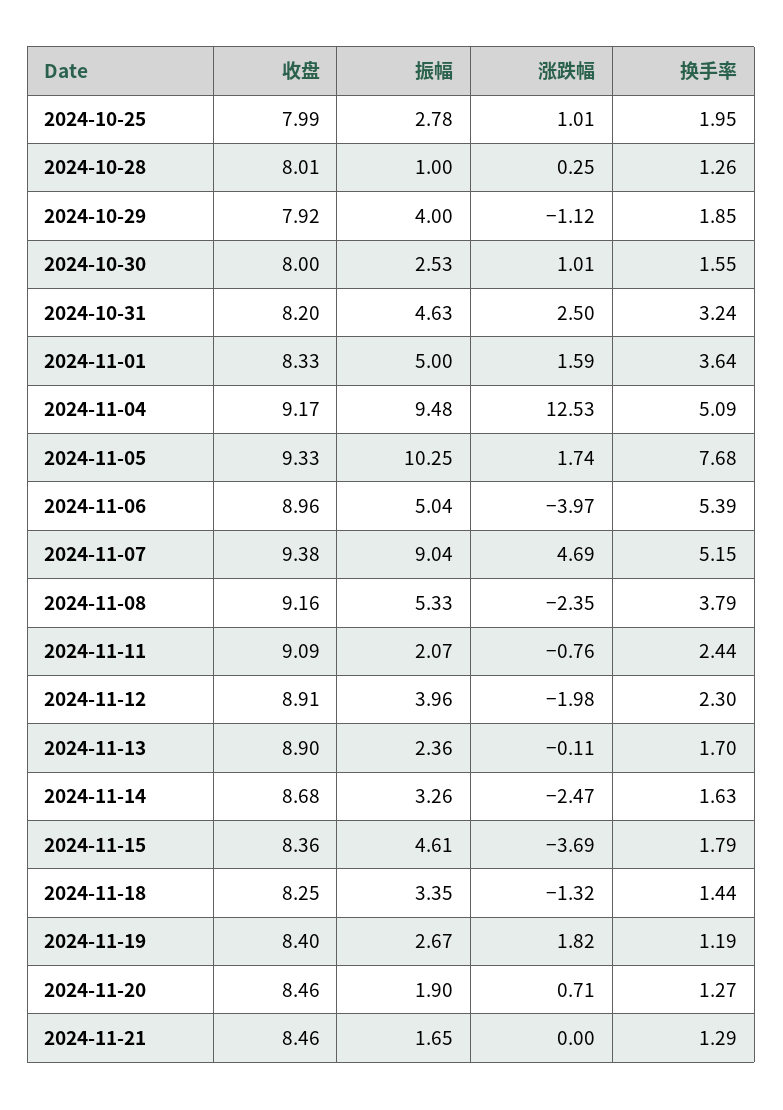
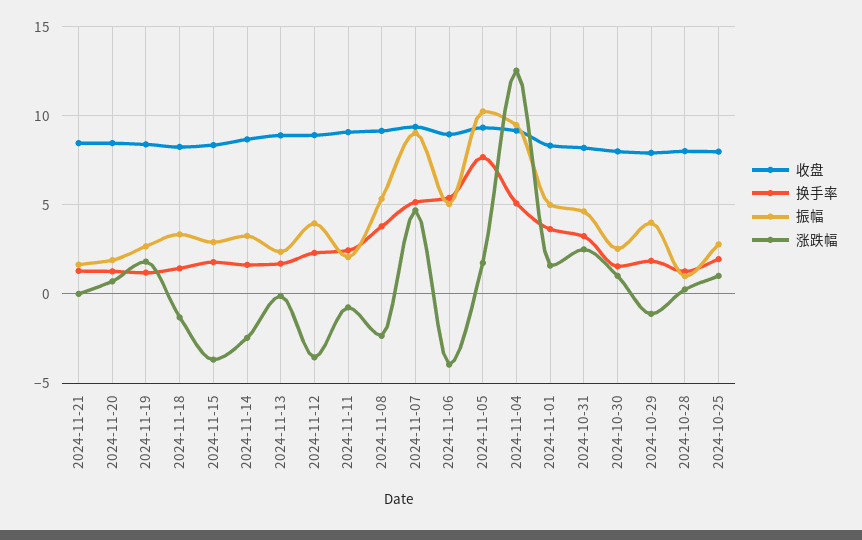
  {
    "收盘": {
      "2024-10-25": 7.99,
      "2024-10-28": 8.01,
      "2024-10-29": 7.92,
      "2024-10-30": 8,
      "2024-10-31": 8.2,
      "2024-11-01": 8.33,
      "2024-11-04": 9.17,
      "2024-11-05": 9.33,
      "2024-11-06": 8.96,
      "2024-11-07": 9.38,
      "2024-11-08": 9.16,
      "2024-11-11": 9.09,
      "2024-11-12": 8.91,
      "2024-11-13": 8.9,
      "2024-11-14": 8.68,
      "2024-11-15": 8.36,
      "2024-11-18": 8.25,
      "2024-11-19": 8.4,
      "2024-11-20": 8.46,
      "2024-11-21": 8.46
    },
    "振幅": {
      "2024-10-25": 2.78,
      "2024-10-28": 1,
      "2024-10-29": 4,
      "2024-10-30": 2.53,
      "2024-10-31": 4.63,
      "2024-11-01": 5,
      "2024-11-04": 9.48,
      "2024-11-05": 10.25,
      "2024-11-06": 5.04,
      "2024-11-07": 9.04,
      "2024-11-08": 5.33,
      "2024-11-11": 2.07,
      "2024-11-12": 3.96,
      "2024-11-13": 2.36,
      "2024-11-14": 3.26,
-     "2024-11-15": 4.61,
+     "2024-11-15": 3,
      "2024-11-18": 3.35,
      "2024-11-19": 2.67,
      "2024-11-20": 1.9,
      "2024-11-21": 1.65
    },
    "涨跌幅": {
      "2024-10-25": 1.01,
      "2024-10-28": 0.25,
      "2024-10-29": -1.12,
      "2024-10-30": 1.01,
      "2024-10-31": 2.5,
      "2024-11-01": 1.59,
      "2024-11-04": 12.53,
      "2024-11-05": 1.74,
      "2024-11-06": -3.97,
      "2024-11-07": 4.69,
      "2024-11-08": -2.35,
      "2024-11-11": -0.76,
-     "2024-11-12": -1.98,
+     "2024-11-12": -3.5,
      "2024-11-13": -0.11,
      "2024-11-14": -2.47,
      "2024-11-15": -3.69,
      "2024-11-18": -1.32,
      "2024-11-19": 1.82,
      "2024-11-20": 0.71,
      "2024-11-21": 0
    },
    "换手率": {
      "2024-10-25": 1.95,
      "2024-10-28": 1.26,
      "2024-10-29": 1.85,
      "2024-10-30": 1.55,
      "2024-10-31": 3.24,
      "2024-11-01": 3.64,
      "2024-11-04": 5.09,
      "2024-11-05": 7.68,
      "2024-11-06": 5.39,
      "2024-11-07": 5.15,
      "2024-11-08": 3.79,
      "2024-11-11": 2.44,
      "2024-11-12": 2.3,
      "2024-11-13": 1.7,
      "2024-11-14": 1.63,
      "2024-11-15": 1.79,
      "2024-11-18": 1.44,
      "2024-11-19": 1.19,
      "2024-11-20": 1.27,
      "2024-11-21": 1.29
    }
  }

